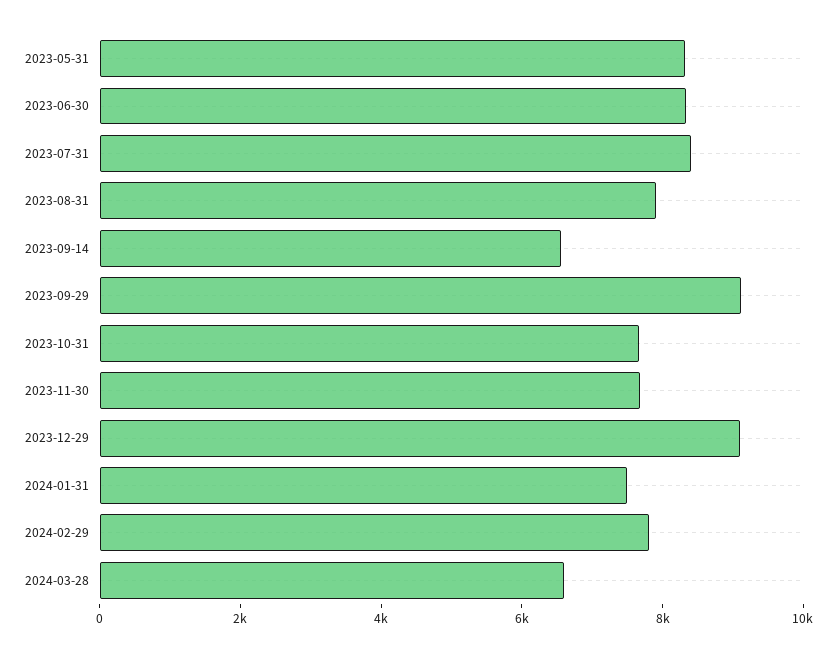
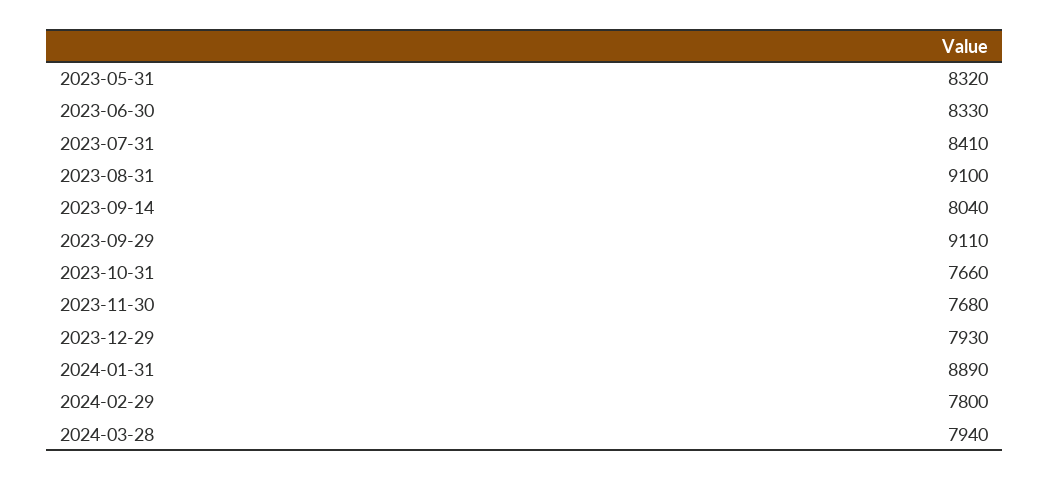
  {
    "2023-05-31": 8320,
    "2023-06-30": 8330,
    "2023-07-31": 8410,
-   "2023-08-31": 8000,
+   "2023-08-31": 9100,
-   "2023-09-14": 6500,
+   "2023-09-14": 8040,
    "2023-09-29": 9110,
    "2023-10-31": 7660,
    "2023-11-30": 7680,
-   "2023-12-29": 9000,
+   "2023-12-29": 7930,
-   "2024-01-31": 7500,
+   "2024-01-31": 8890,
    "2024-02-29": 7800,
-   "2024-03-28": 6500
+   "2024-03-28": 7940
  }

